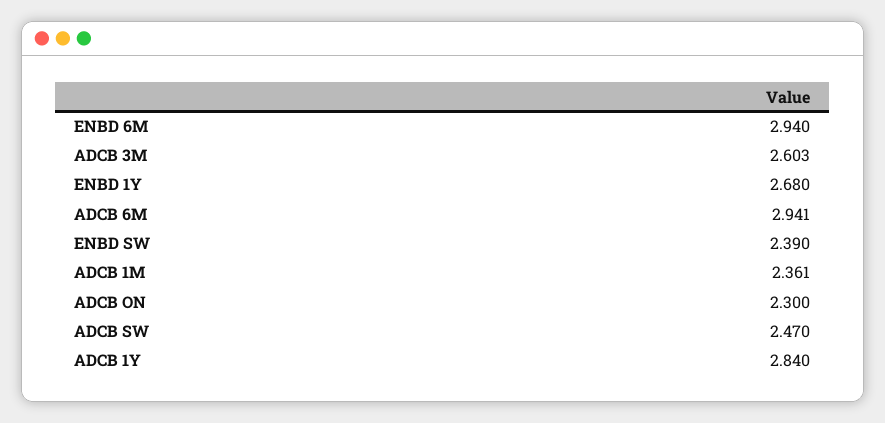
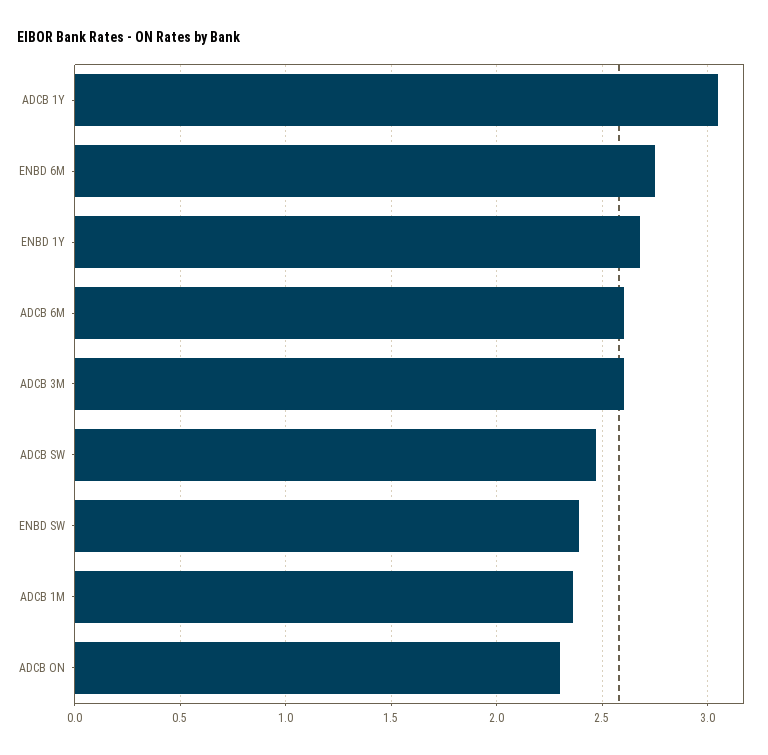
  {
-   "ENBD 6M": 2.94,
+   "ENBD 6M": 2.75,
    "ADCB 3M": 2.603,
    "ENBD 1Y": 2.68,
-   "ADCB 6M": 2.941,
+   "ADCB 6M": 2.6,
    "ENBD SW": 2.39,
    "ADCB 1M": 2.361,
    "ADCB ON": 2.3,
    "ADCB SW": 2.47,
-   "ADCB 1Y": 2.84
+   "ADCB 1Y": 3.05
  }

